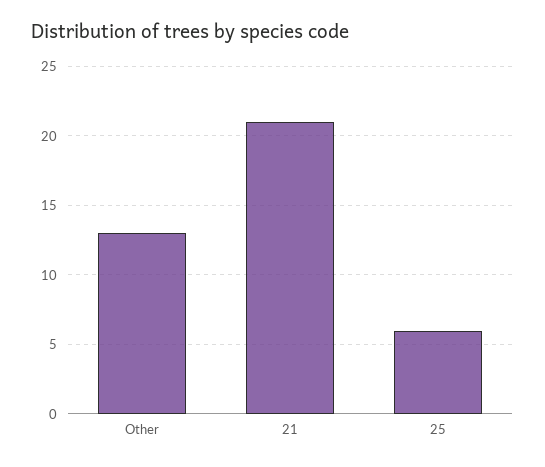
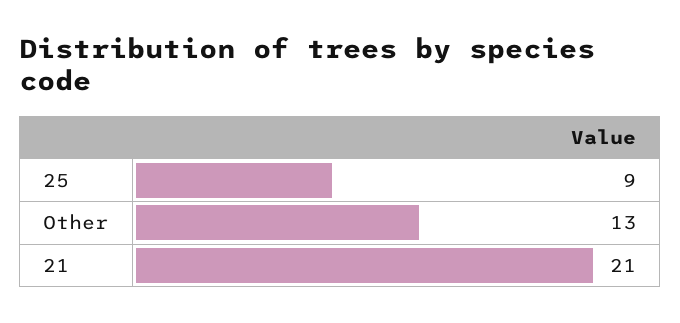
  {
    "Other": 13,
    "21": 21,
-   "25": 6
+   "25": 9
  }

